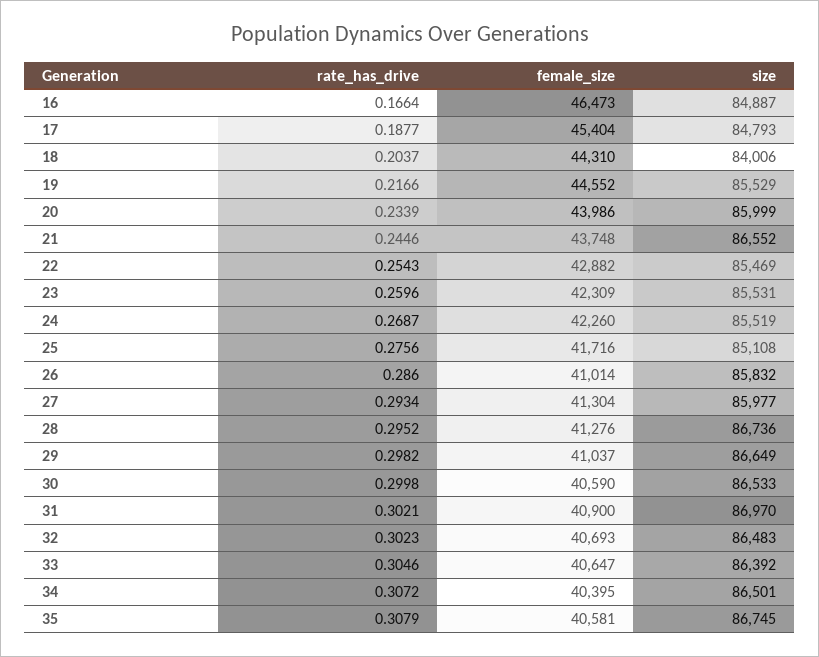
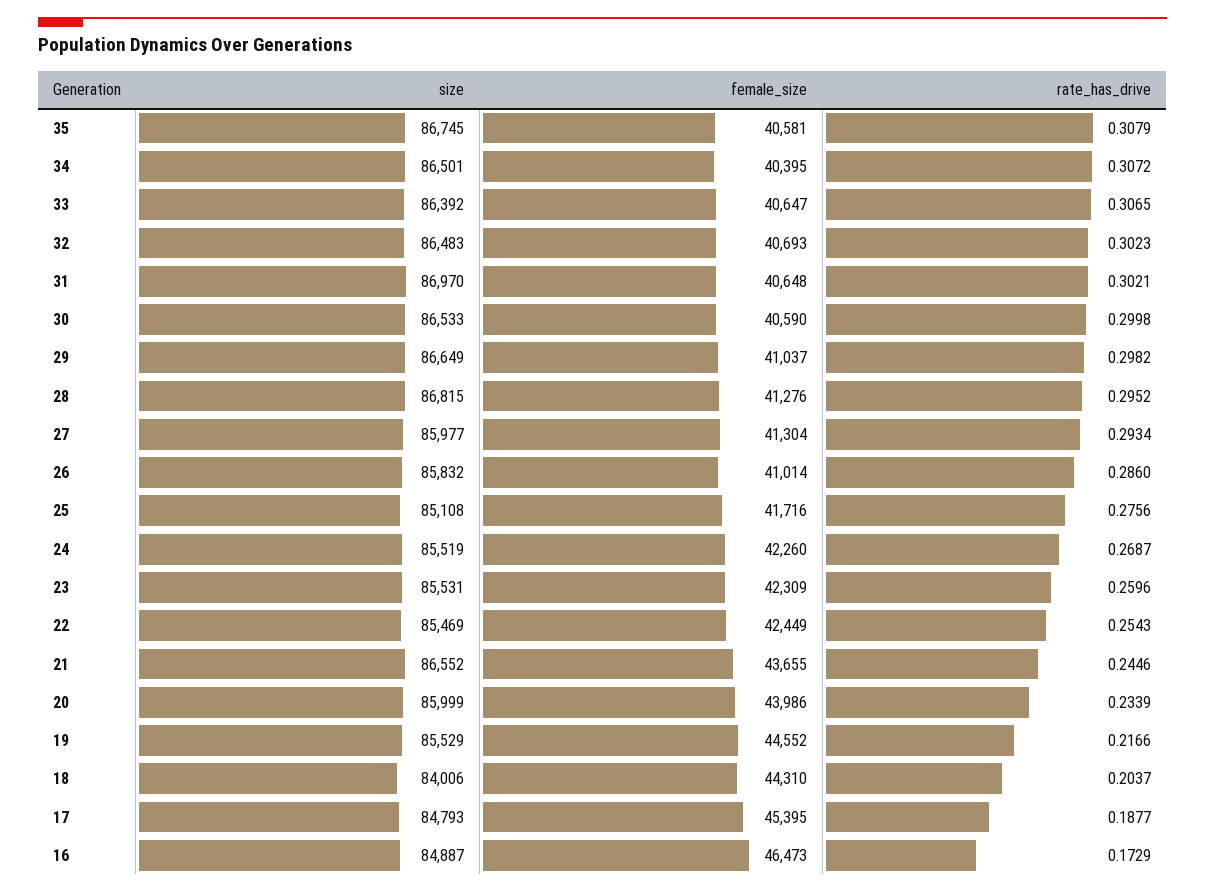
  {
    "rate_has_drive": {
-     "16": 0.1664,
+     "16": 0.1729,
      "17": 0.1877,
      "18": 0.2037,
      "19": 0.2166,
      "20": 0.2339,
      "21": 0.2446,
      "22": 0.2543,
      "23": 0.2596,
      "24": 0.2687,
      "25": 0.2756,
      "26": 0.286,
      "27": 0.2934,
      "28": 0.2952,
      "29": 0.2982,
      "30": 0.2998,
      "31": 0.3021,
      "32": 0.3023,
-     "33": 0.3046,
+     "33": 0.3065,
      "34": 0.3072,
      "35": 0.3079
    },
    "female_size": {
      "16": 46473,
-     "17": 45404,
+     "17": 45395,
      "18": 44310,
      "19": 44552,
      "20": 43986,
-     "21": 43748,
+     "21": 43655,
-     "22": 42882,
+     "22": 42449,
      "23": 42309,
      "24": 42260,
      "25": 41716,
      "26": 41014,
      "27": 41304,
      "28": 41276,
      "29": 41037,
      "30": 40590,
-     "31": 40900,
+     "31": 40648,
      "32": 40693,
      "33": 40647,
      "34": 40395,
      "35": 40581
    },
    "size": {
      "16": 84887,
      "17": 84793,
      "18": 84006,
      "19": 85529,
      "20": 85999,
      "21": 86552,
      "22": 85469,
      "23": 85531,
      "24": 85519,
      "25": 85108,
      "26": 85832,
      "27": 85977,
-     "28": 86736,
+     "28": 86815,
      "29": 86649,
      "30": 86533,
      "31": 86970,
      "32": 86483,
      "33": 86392,
      "34": 86501,
      "35": 86745
    }
  }

